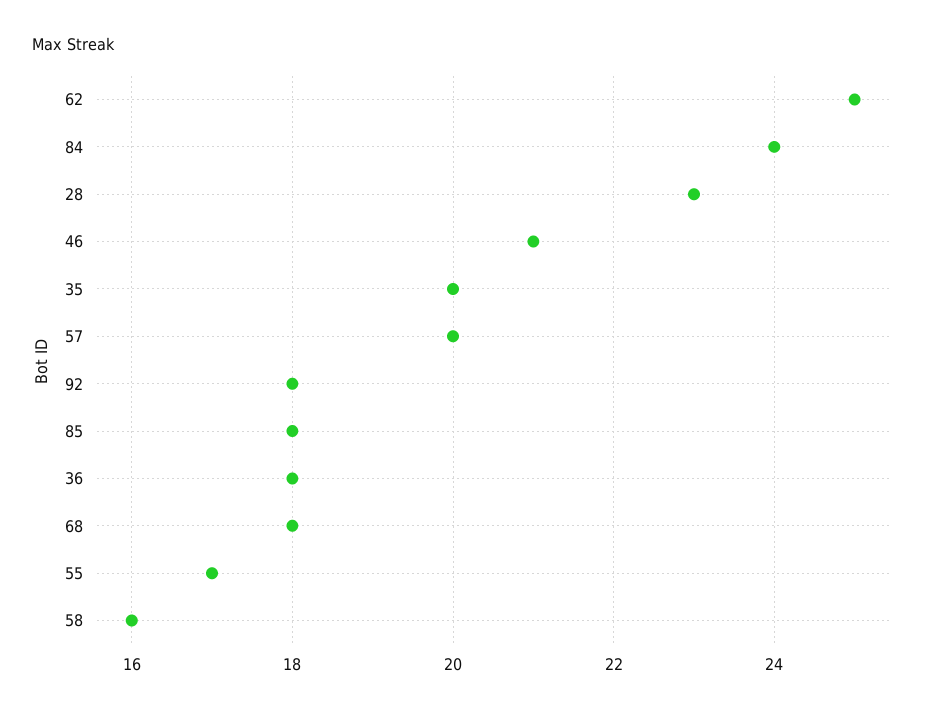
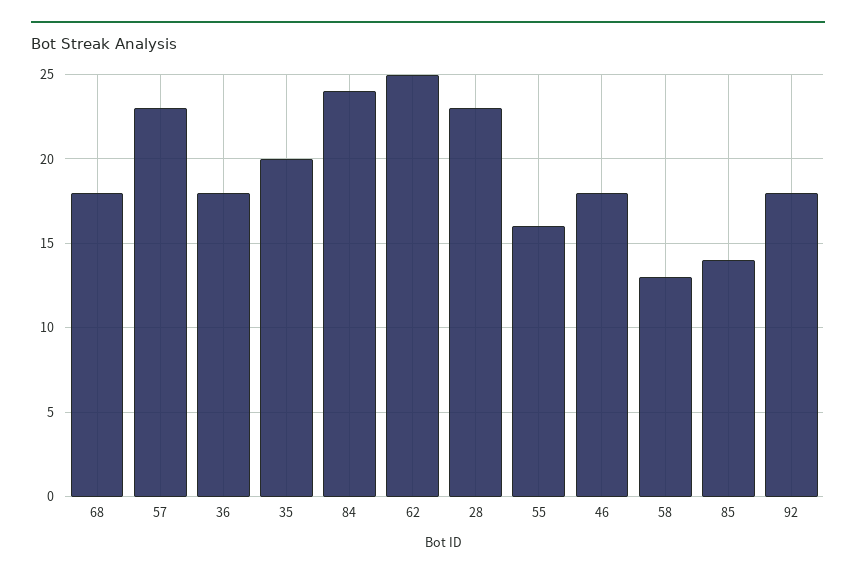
  {
    "62": 25,
    "84": 24,
    "28": 23,
-   "46": 21,
+   "46": 18,
    "35": 20,
-   "57": 20,
+   "57": 23,
    "92": 18,
-   "85": 18,
+   "85": 14,
    "36": 18,
    "68": 18,
-   "55": 17,
+   "55": 16,
-   "58": 16
+   "58": 13
  }

